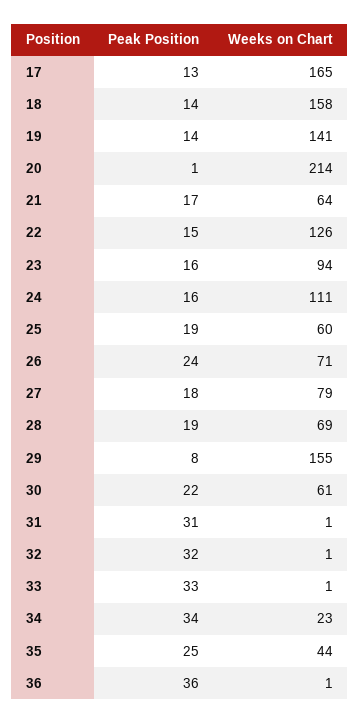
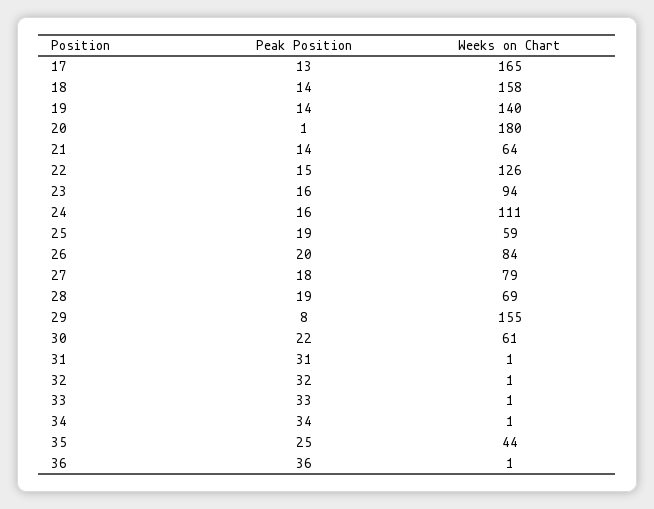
  {
    "Peak Position": {
      "17": 13,
      "18": 14,
      "19": 14,
      "20": 1,
-     "21": 17,
+     "21": 14,
      "22": 15,
      "23": 16,
      "24": 16,
      "25": 19,
-     "26": 24,
+     "26": 20,
      "27": 18,
      "28": 19,
      "29": 8,
      "30": 22,
      "31": 31,
      "32": 32,
      "33": 33,
      "34": 34,
      "35": 25,
      "36": 36
    },
    "Weeks on Chart": {
      "17": 165,
      "18": 158,
-     "19": 141,
+     "19": 140,
-     "20": 214,
+     "20": 180,
      "21": 64,
      "22": 126,
      "23": 94,
      "24": 111,
-     "25": 60,
+     "25": 59,
-     "26": 71,
+     "26": 84,
      "27": 79,
      "28": 69,
      "29": 155,
      "30": 61,
      "31": 1,
      "32": 1,
      "33": 1,
-     "34": 23,
+     "34": 1,
      "35": 44,
      "36": 1
    }
  }

